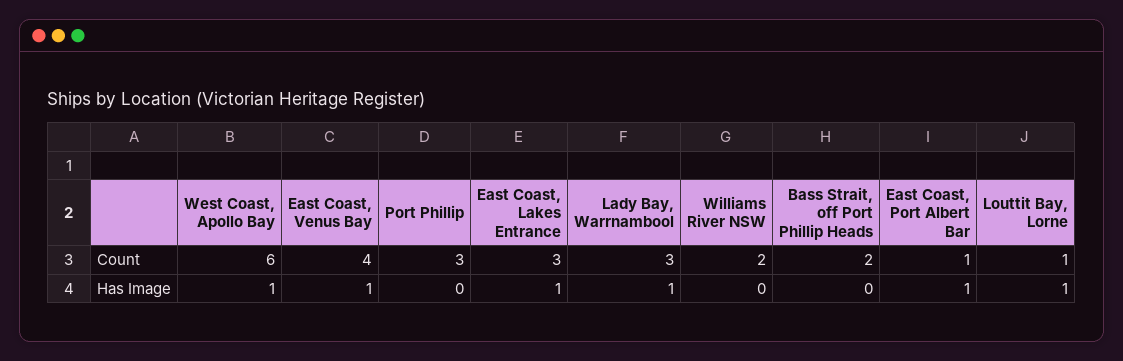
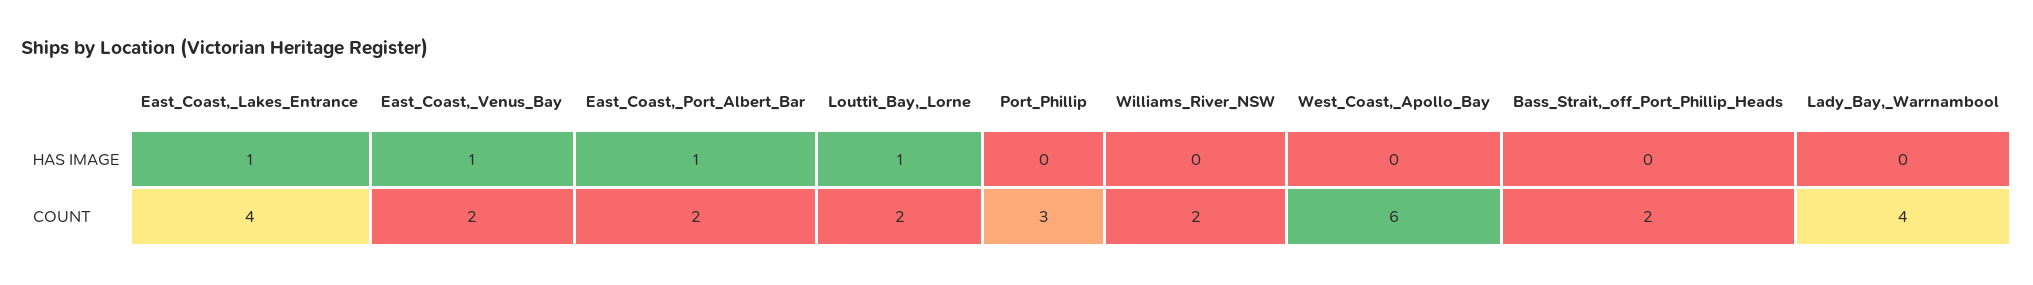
  {
    "West Coast, Apollo Bay": {
      "Count": 6,
-     "Has Image": 1
+     "Has Image": 0
    },
    "East Coast, Venus Bay": {
-     "Count": 4,
+     "Count": 2,
      "Has Image": 1
    },
    "Port Phillip": {
      "Count": 3,
      "Has Image": 0
    },
    "East Coast, Lakes Entrance": {
-     "Count": 3,
+     "Count": 4,
      "Has Image": 1
    },
    "Lady Bay, Warrnambool": {
-     "Count": 3,
+     "Count": 4,
-     "Has Image": 1
+     "Has Image": 0
    },
    "Williams River NSW": {
      "Count": 2,
      "Has Image": 0
    },
    "Bass Strait, off Port Phillip Heads": {
      "Count": 2,
      "Has Image": 0
    },
    "East Coast, Port Albert Bar": {
-     "Count": 1,
+     "Count": 2,
      "Has Image": 1
    },
    "Louttit Bay, Lorne": {
-     "Count": 1,
+     "Count": 2,
      "Has Image": 1
    }
  }

